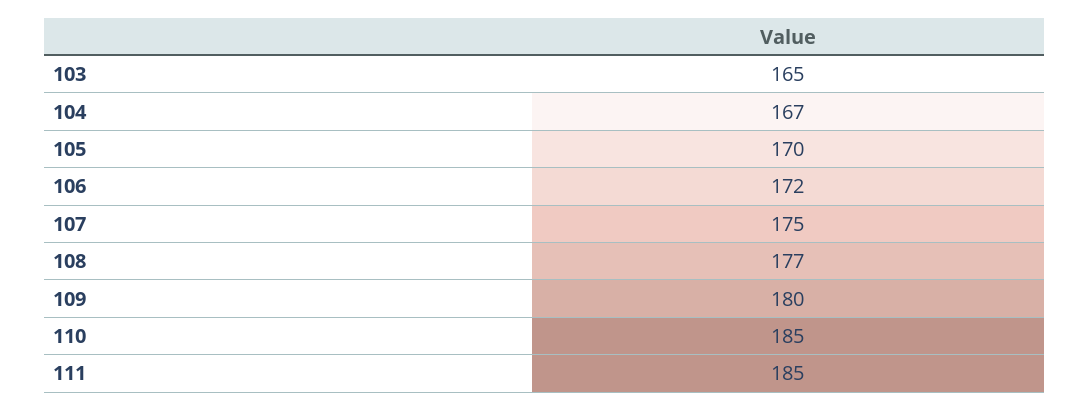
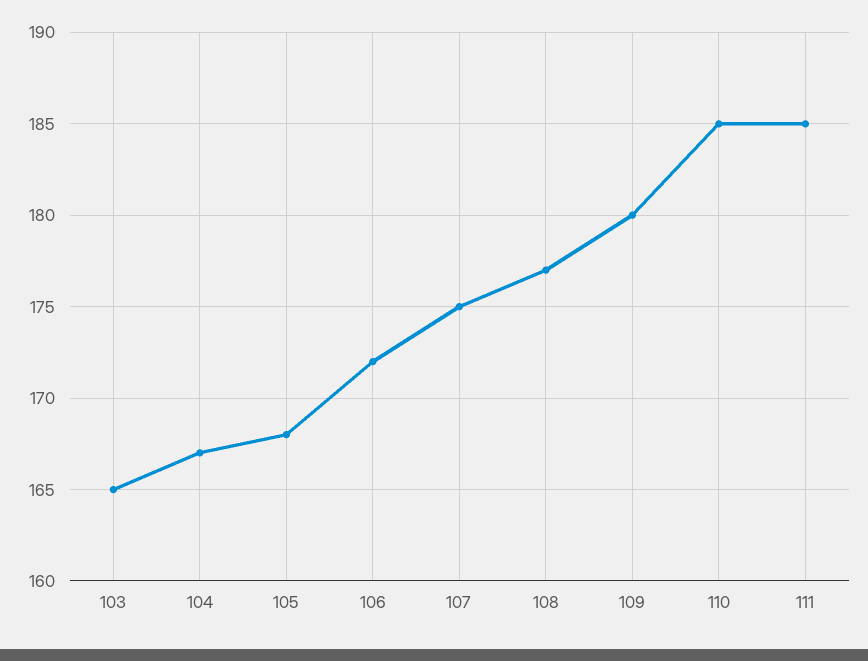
  {
    "103": 165,
    "104": 167,
-   "105": 170,
+   "105": 168,
    "106": 172,
    "107": 175,
    "108": 177,
    "109": 180,
    "110": 185,
    "111": 185
  }

